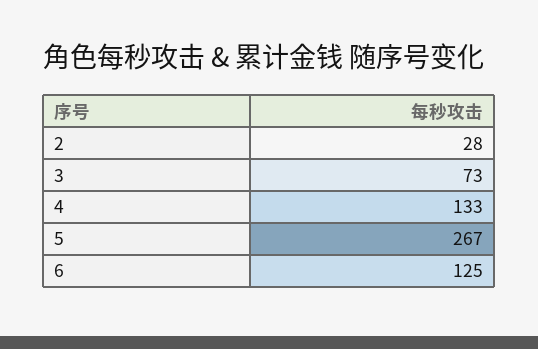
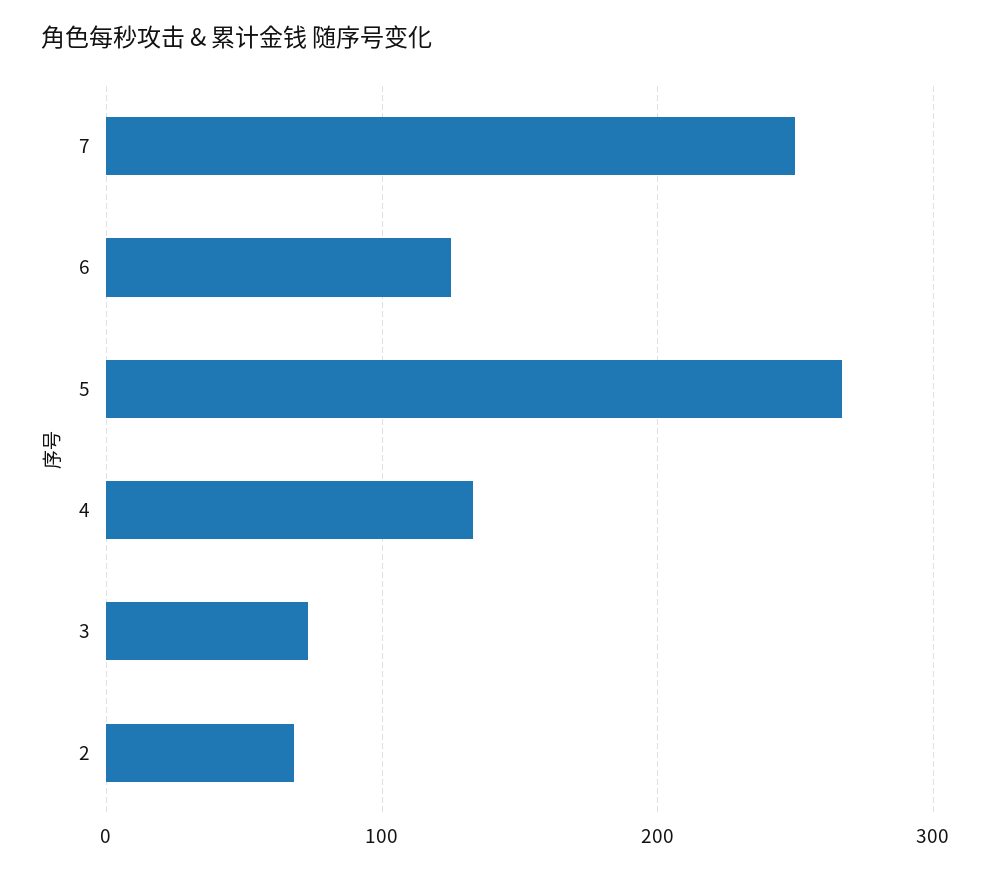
  {
-   "2": 28,
+   "2": 70,
    "3": 73,
    "4": 133,
    "5": 267,
-   "6": 125
+   "6": 125,
+   "7": 250
  }

